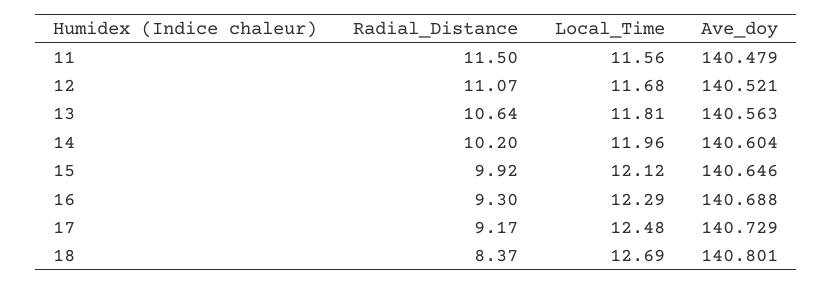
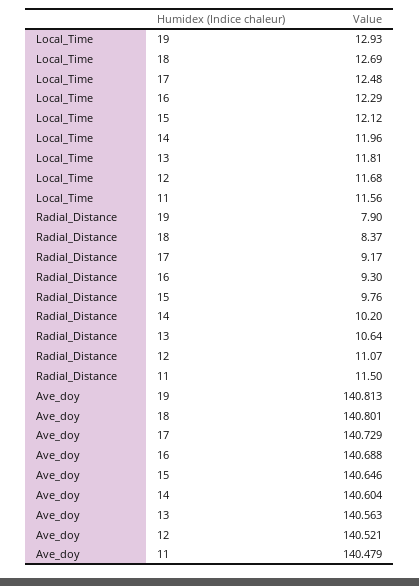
  {
    "Radial_Distance": {
      "11": 11.5,
      "12": 11.07,
      "13": 10.64,
      "14": 10.2,
-     "15": 9.92,
+     "15": 9.76,
      "16": 9.3,
      "17": 9.17,
-     "18": 8.37
+     "18": 8.37,
+     "19": 7.9
    },
    "Local_Time": {
      "11": 11.56,
      "12": 11.68,
      "13": 11.81,
      "14": 11.96,
      "15": 12.12,
      "16": 12.29,
      "17": 12.48,
-     "18": 12.69
+     "18": 12.69,
+     "19": 12.93
    },
    "Ave_doy": {
      "11": 140.479,
      "12": 140.521,
      "13": 140.563,
      "14": 140.604,
      "15": 140.646,
      "16": 140.688,
      "17": 140.729,
-     "18": 140.801
+     "18": 140.801,
+     "19": 140.813
    }
  }

